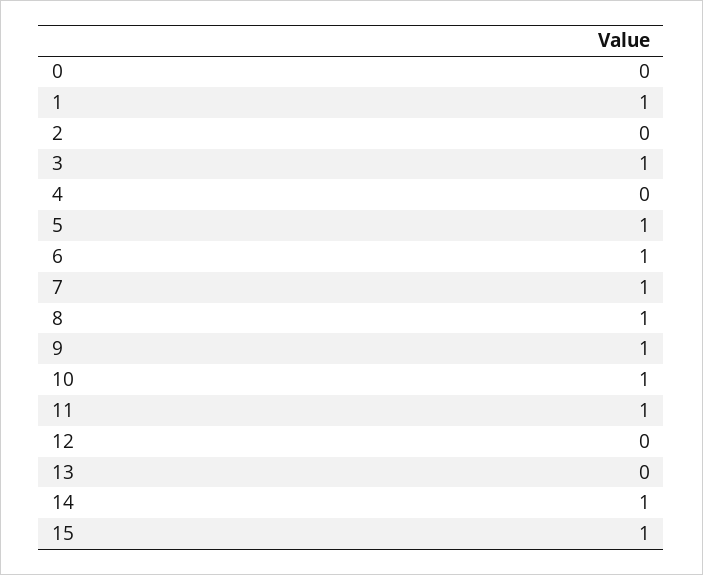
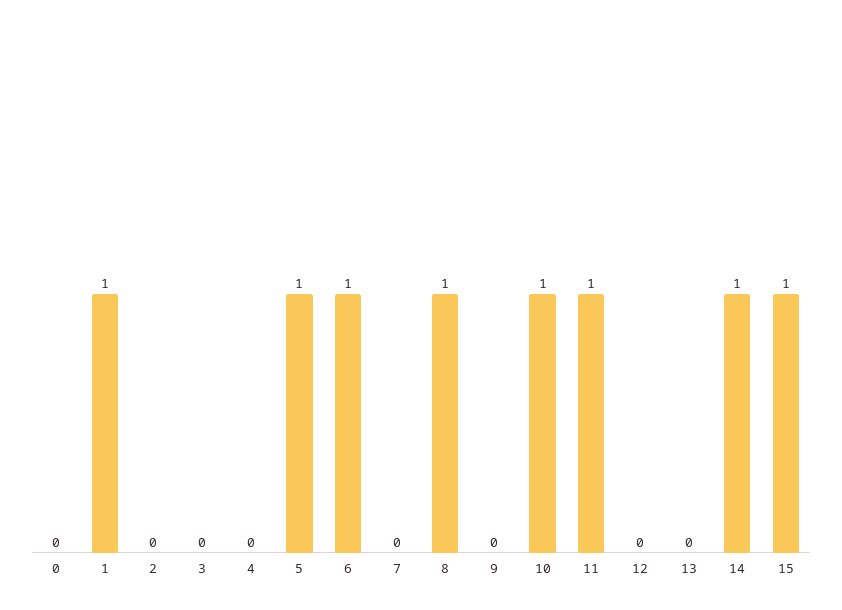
  {
    "0": 0,
    "1": 1,
    "2": 0,
-   "3": 1,
+   "3": 0,
    "4": 0,
    "5": 1,
    "6": 1,
-   "7": 1,
+   "7": 0,
    "8": 1,
-   "9": 1,
+   "9": 0,
    "10": 1,
    "11": 1,
    "12": 0,
    "13": 0,
    "14": 1,
    "15": 1
  }

